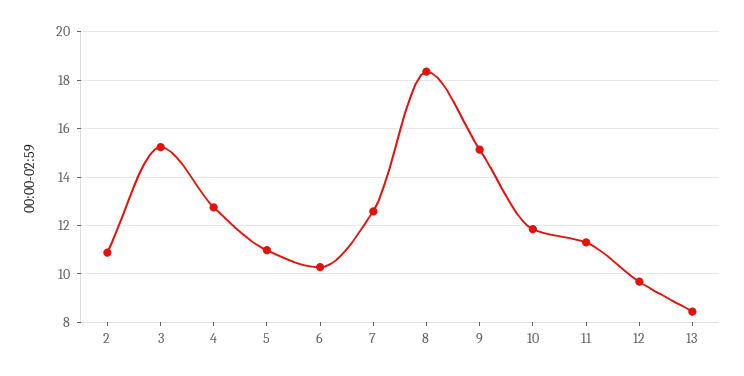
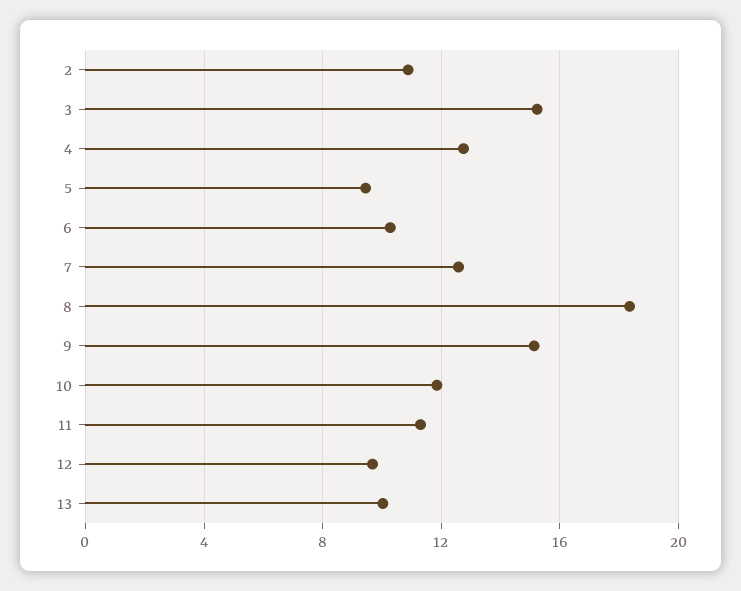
  {
    "2": 11,
    "3": 15.25,
    "4": 12.75,
-   "5": 11,
+   "5": 9.5,
    "6": 10.25,
    "7": 12.5,
    "8": 18.25,
    "9": 15.25,
    "10": 11.75,
    "11": 11.25,
    "12": 9.75,
-   "13": 8.5
+   "13": 10
  }

